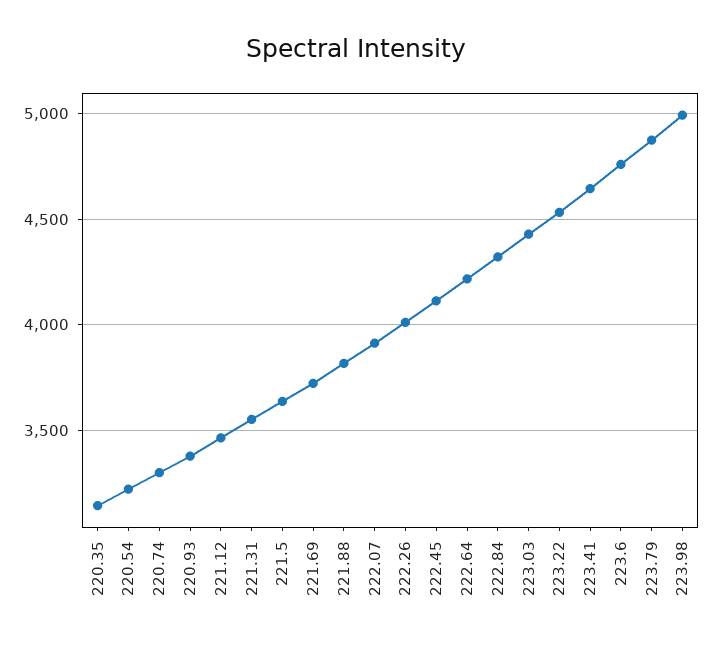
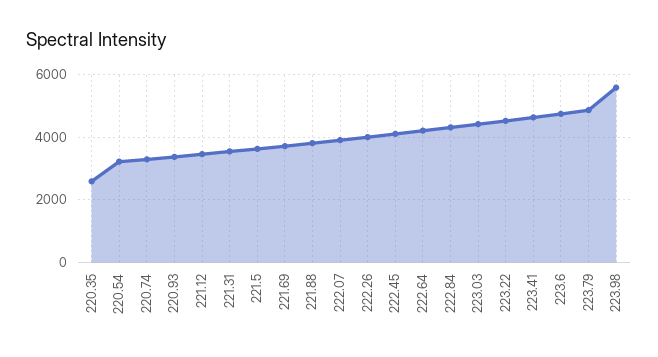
  {
-   "220.35": 3150,
+   "220.35": 2600,
    "220.54": 3250,
    "220.74": 3300,
    "220.93": 3400,
    "221.12": 3450,
    "221.31": 3550,
    "221.5": 3650,
    "221.69": 3700,
    "221.88": 3800,
    "222.07": 3900,
    "222.26": 4000,
    "222.45": 4100,
    "222.64": 4200,
    "222.84": 4300,
    "223.03": 4450,
    "223.22": 4550,
    "223.41": 4650,
    "223.6": 4750,
    "223.79": 4850,
-   "223.98": 5000
+   "223.98": 5600
  }

